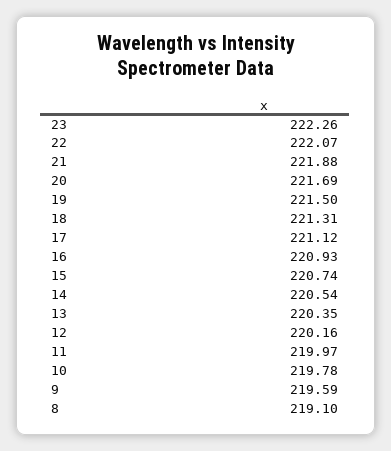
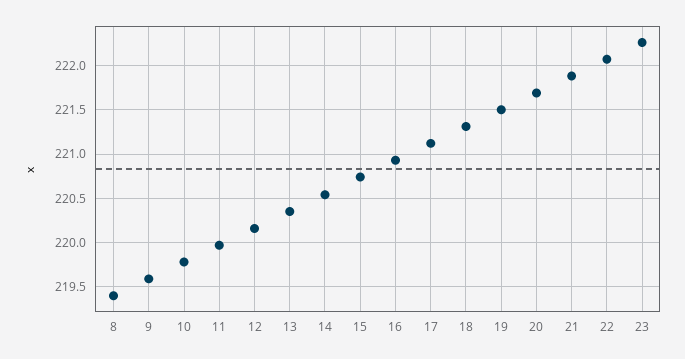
  {
    "23": 222.26,
    "22": 222.07,
    "21": 221.88,
    "20": 221.69,
    "19": 221.5,
    "18": 221.31,
    "17": 221.12,
    "16": 220.93,
    "15": 220.74,
    "14": 220.54,
    "13": 220.35,
    "12": 220.16,
    "11": 219.97,
    "10": 219.78,
    "9": 219.59,
-   "8": 219.1
+   "8": 219.4
  }

